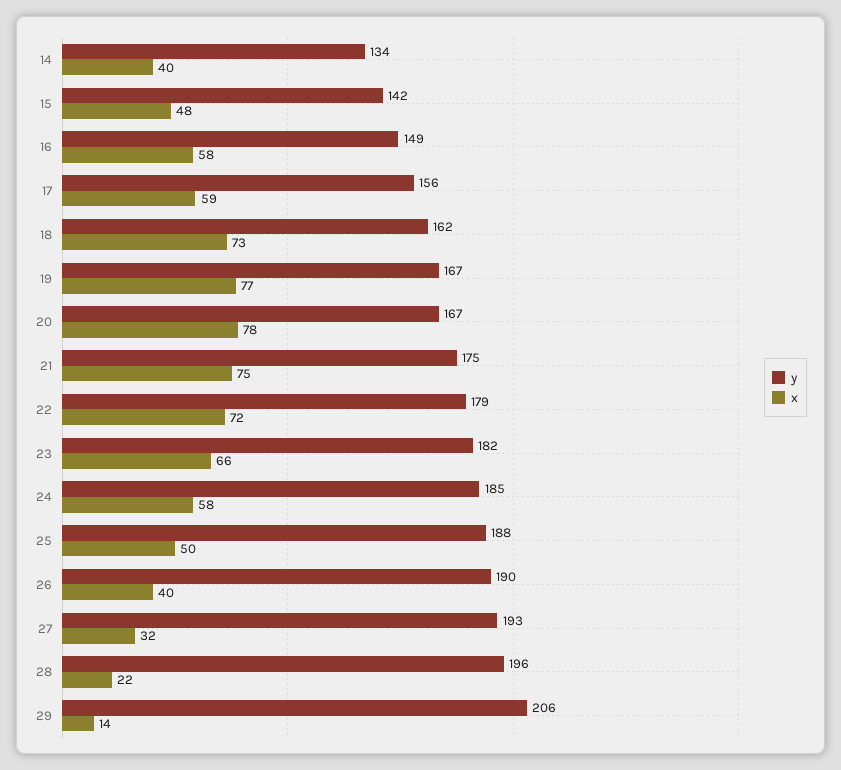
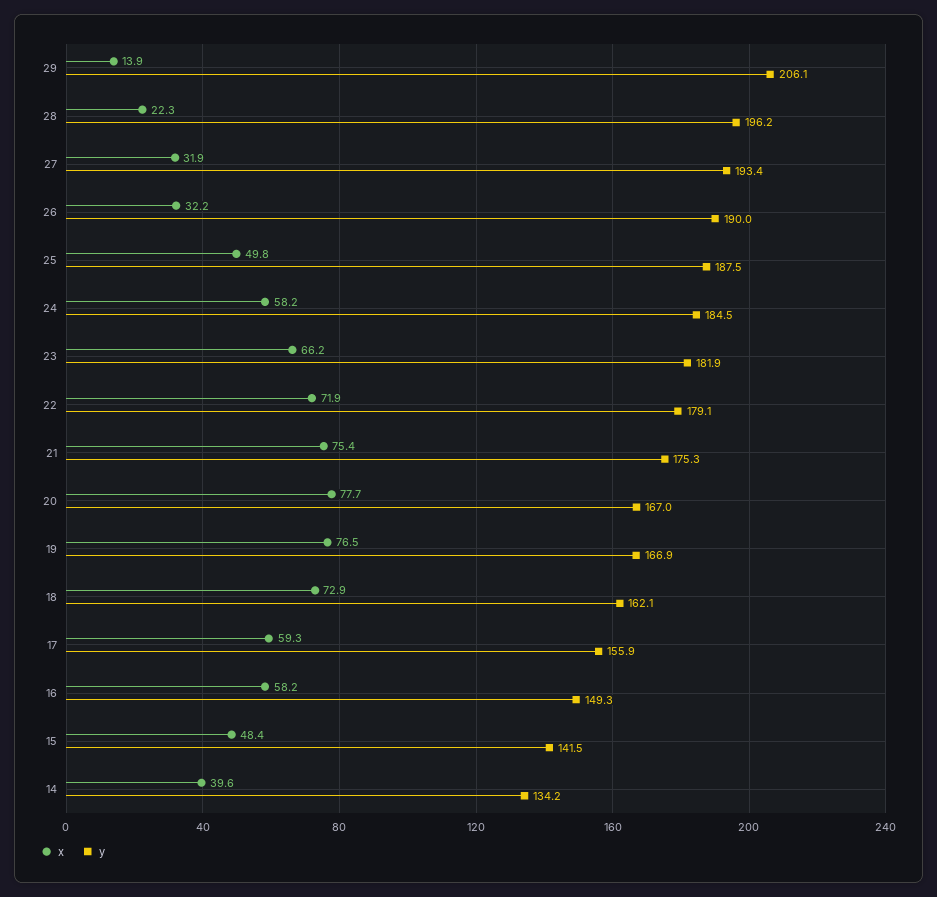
  {
    "y": {
      "14": 134.2,
      "15": 141.5,
      "16": 149.3,
      "17": 155.9,
      "18": 162.1,
      "19": 166.9,
      "20": 167,
      "21": 175.3,
      "22": 179.1,
      "23": 181.9,
      "24": 184.5,
      "25": 187.5,
      "26": 190,
      "27": 193.4,
      "28": 196.2,
      "29": 206.1
    },
    "x": {
      "14": 39.6,
      "15": 48.4,
      "16": 58.2,
      "17": 59.3,
      "18": 72.9,
      "19": 76.5,
      "20": 77.7,
      "21": 75.4,
      "22": 71.9,
      "23": 66.2,
      "24": 58.2,
      "25": 49.8,
-     "26": 40,
+     "26": 32.2,
      "27": 31.9,
      "28": 22.3,
      "29": 13.9
    }
  }

